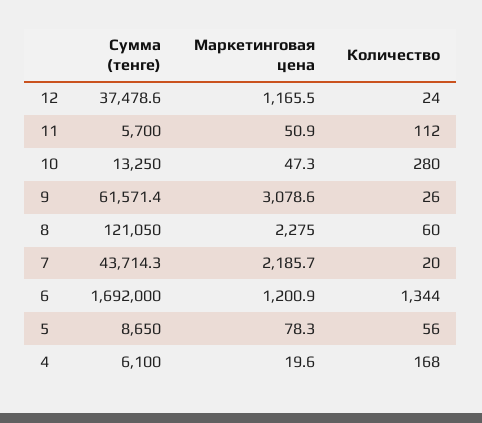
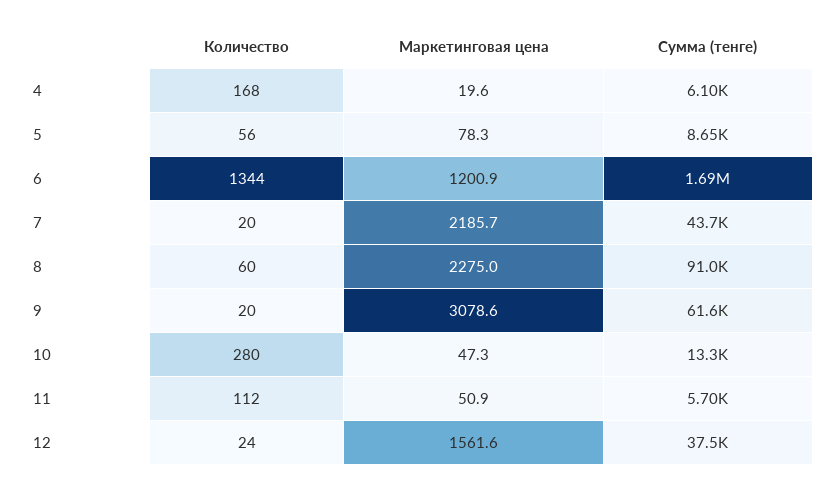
  {
    "Сумма (тенге)": {
      "12": 37478.6,
      "11": 5700,
      "10": 13250,
      "9": 61571.4,
-     "8": 121050,
+     "8": 91000,
      "7": 43714.3,
      "6": 1692000,
      "5": 8650,
      "4": 6100
    },
    "Маркетинговая цена": {
-     "12": 1165.5,
+     "12": 1561.6,
      "11": 50.9,
      "10": 47.3,
      "9": 3078.6,
      "8": 2275,
      "7": 2185.7,
      "6": 1200.9,
      "5": 78.3,
      "4": 19.6
    },
    "Количество": {
      "12": 24,
      "11": 112,
      "10": 280,
-     "9": 26,
+     "9": 20,
      "8": 60,
      "7": 20,
      "6": 1344,
      "5": 56,
      "4": 168
    }
  }

